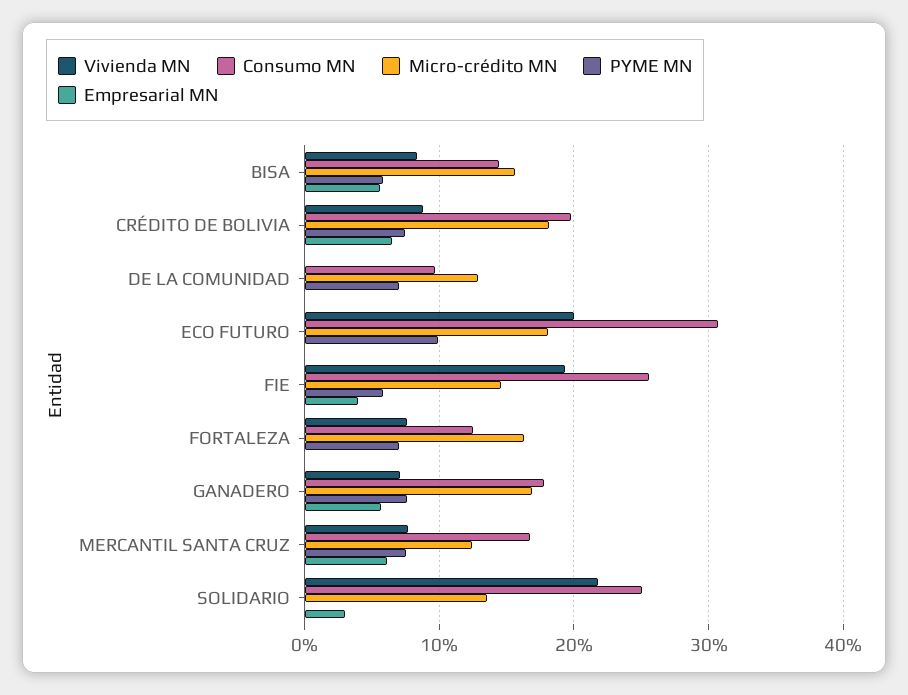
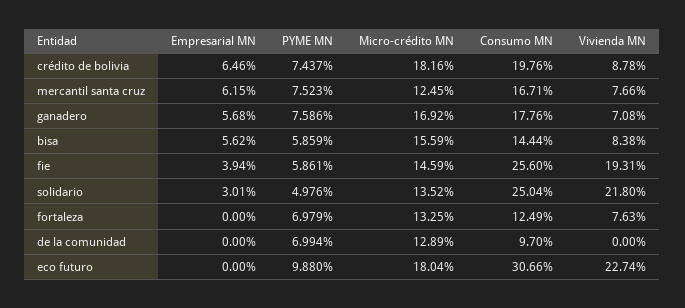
  {
    "Vivienda MN": {
      "BISA": 8.38,
      "CRÉDITO DE BOLIVIA": 8.78,
      "DE LA COMUNIDAD": 0,
-     "ECO FUTURO": 20,
+     "ECO FUTURO": 22.74,
      "FIE": 19.31,
      "FORTALEZA": 7.63,
      "GANADERO": 7.08,
      "MERCANTIL SANTA CRUZ": 7.66,
      "SOLIDARIO": 21.8
    },
    "Consumo MN": {
      "BISA": 14.44,
      "CRÉDITO DE BOLIVIA": 19.76,
      "DE LA COMUNIDAD": 9.7,
      "ECO FUTURO": 30.66,
      "FIE": 25.6,
      "FORTALEZA": 12.49,
      "GANADERO": 17.76,
      "MERCANTIL SANTA CRUZ": 16.71,
      "SOLIDARIO": 25.04
    },
    "Micro-crédito MN": {
      "BISA": 15.59,
      "CRÉDITO DE BOLIVIA": 18.16,
      "DE LA COMUNIDAD": 12.89,
      "ECO FUTURO": 18.04,
      "FIE": 14.59,
-     "FORTALEZA": 16,
+     "FORTALEZA": 13.25,
      "GANADERO": 16.92,
      "MERCANTIL SANTA CRUZ": 12.45,
      "SOLIDARIO": 13.52
    },
    "PYME MN": {
      "BISA": 5.859,
      "CRÉDITO DE BOLIVIA": 7.437,
      "DE LA COMUNIDAD": 6.994,
      "ECO FUTURO": 9.88,
      "FIE": 5.861,
      "FORTALEZA": 6.979,
      "GANADERO": 7.586,
      "MERCANTIL SANTA CRUZ": 7.523,
-     "SOLIDARIO": 0
+     "SOLIDARIO": 4.976
    },
    "Empresarial MN": {
      "BISA": 5.62,
      "CRÉDITO DE BOLIVIA": 6.46,
      "DE LA COMUNIDAD": 0,
      "ECO FUTURO": 0,
      "FIE": 3.94,
      "FORTALEZA": 0,
      "GANADERO": 5.68,
      "MERCANTIL SANTA CRUZ": 6.15,
      "SOLIDARIO": 3.01
    }
  }

